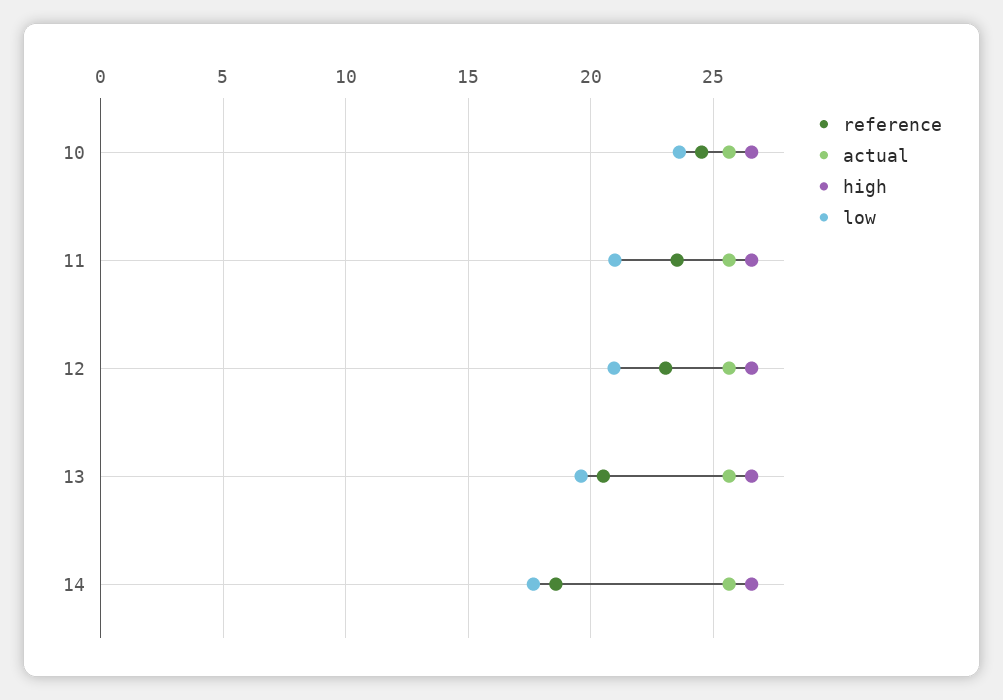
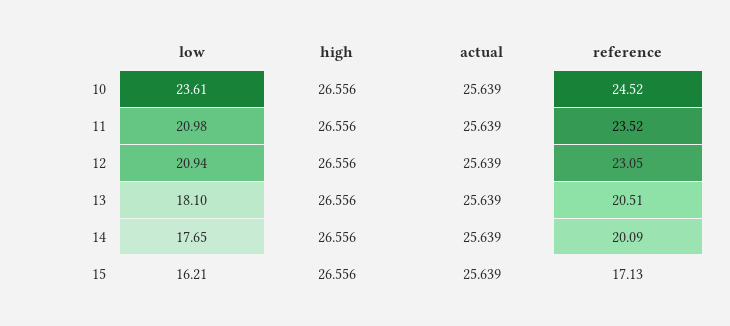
  {
    "reference": {
      "10": 24.52,
      "11": 23.52,
      "12": 23.05,
      "13": 20.51,
-     "14": 18.5
+     "14": 20.09,
+     "15": 17.13
    },
    "actual": {
      "10": 25.639,
      "11": 25.639,
      "12": 25.639,
      "13": 25.639,
-     "14": 25.639
+     "14": 25.639,
+     "15": 25.639
    },
    "high": {
      "10": 26.556,
      "11": 26.556,
      "12": 26.556,
      "13": 26.556,
-     "14": 26.556
+     "14": 26.556,
+     "15": 26.556
    },
    "low": {
      "10": 23.61,
      "11": 20.98,
      "12": 20.94,
-     "13": 19.5,
+     "13": 18.1,
-     "14": 17.65
+     "14": 17.65,
+     "15": 16.21
    }
  }

